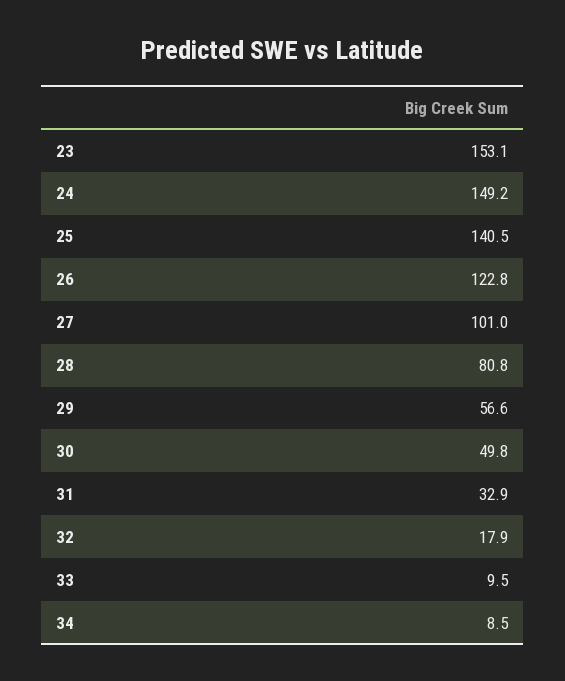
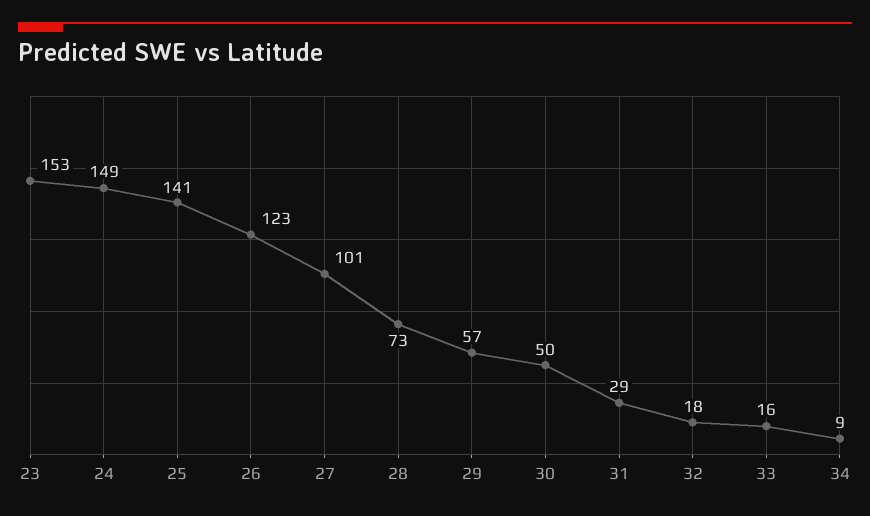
  {
    "23": 153.1,
    "24": 149.2,
    "25": 140.5,
    "26": 122.8,
    "27": 101,
-   "28": 80.8,
+   "28": 73,
    "29": 56.6,
    "30": 49.8,
-   "31": 32.9,
+   "31": 29,
    "32": 17.9,
-   "33": 9.5,
+   "33": 16,
    "34": 8.5
  }

